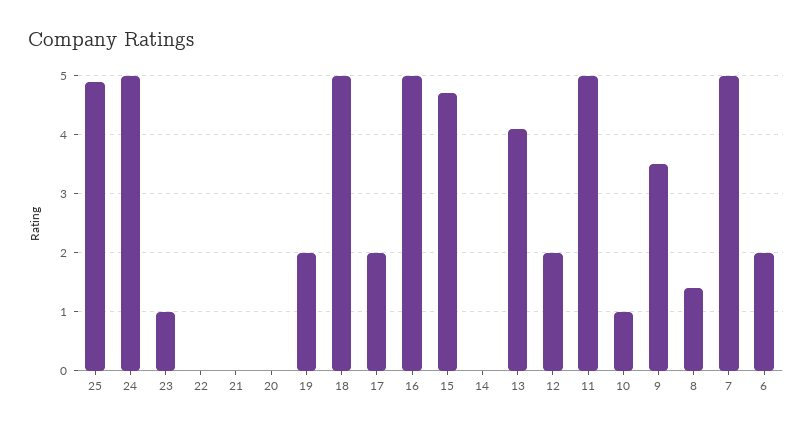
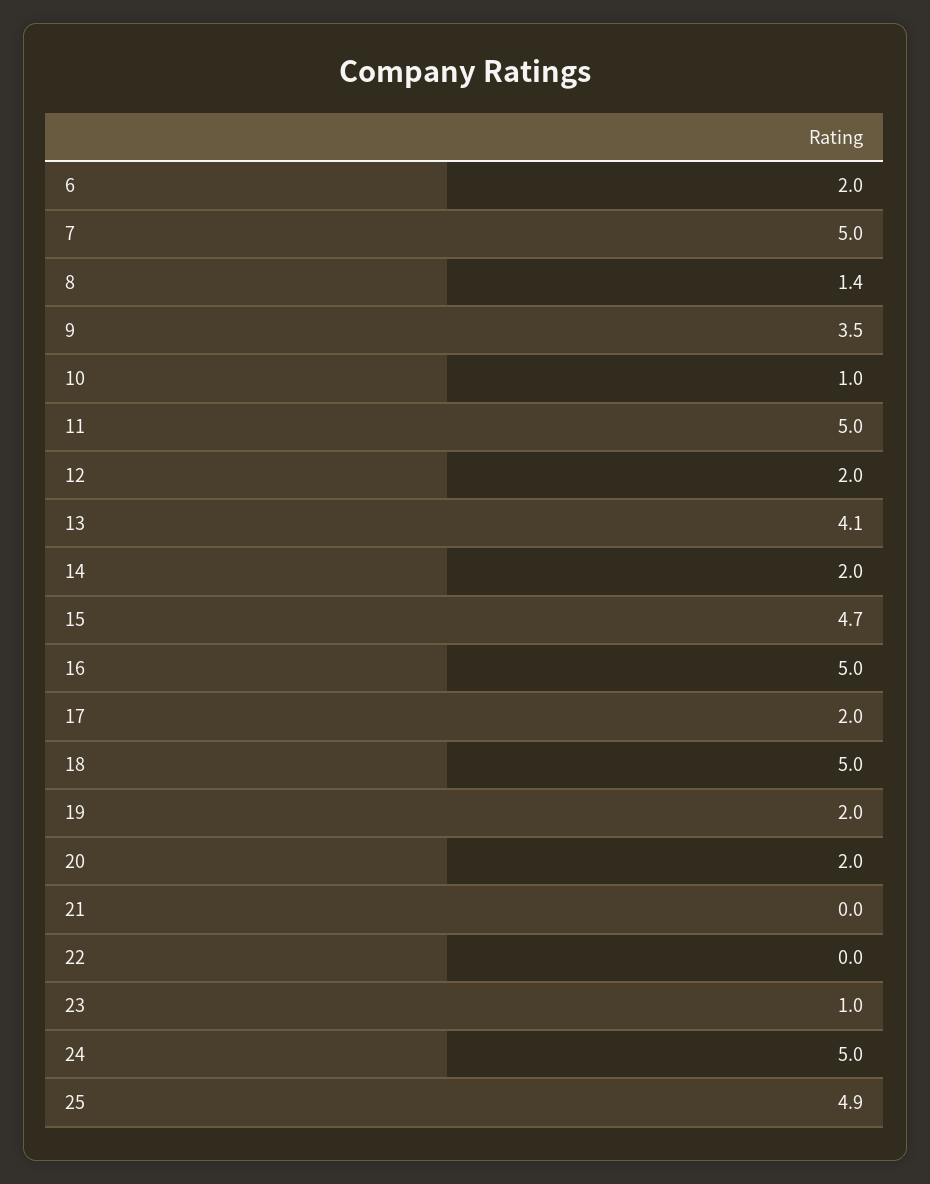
  {
    "25": 4.9,
    "24": 5,
    "23": 1,
    "22": 0,
    "21": 0,
-   "20": 0,
+   "20": 2,
    "19": 2,
    "18": 5,
    "17": 2,
    "16": 5,
    "15": 4.7,
-   "14": 0,
+   "14": 2,
    "13": 4.1,
    "12": 2,
    "11": 5,
    "10": 1,
    "9": 3.5,
    "8": 1.4,
    "7": 5,
    "6": 2
  }

